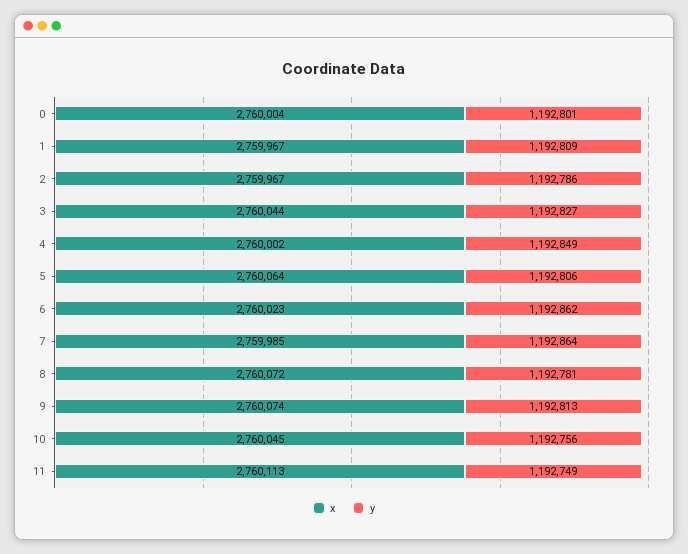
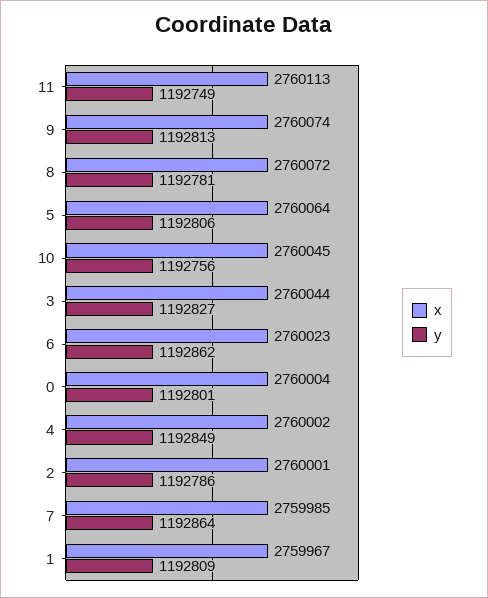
  {
    "x": {
      "0": 2760004,
      "1": 2759967,
-     "2": 2759967,
+     "2": 2760001,
      "3": 2760044,
      "4": 2760002,
      "5": 2760064,
      "6": 2760023,
      "7": 2759985,
      "8": 2760072,
      "9": 2760074,
      "10": 2760045,
      "11": 2760113
    },
    "y": {
      "0": 1192801,
      "1": 1192809,
      "2": 1192786,
      "3": 1192827,
      "4": 1192849,
      "5": 1192806,
      "6": 1192862,
      "7": 1192864,
      "8": 1192781,
      "9": 1192813,
      "10": 1192756,
      "11": 1192749
    }
  }

